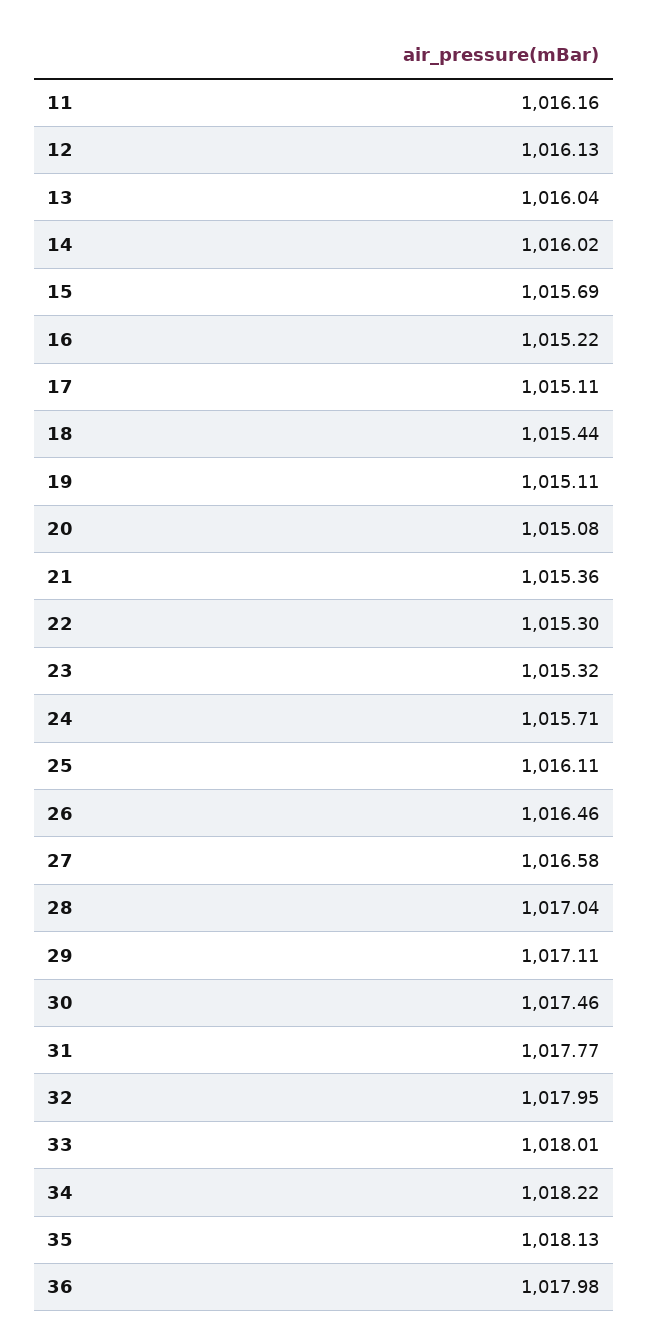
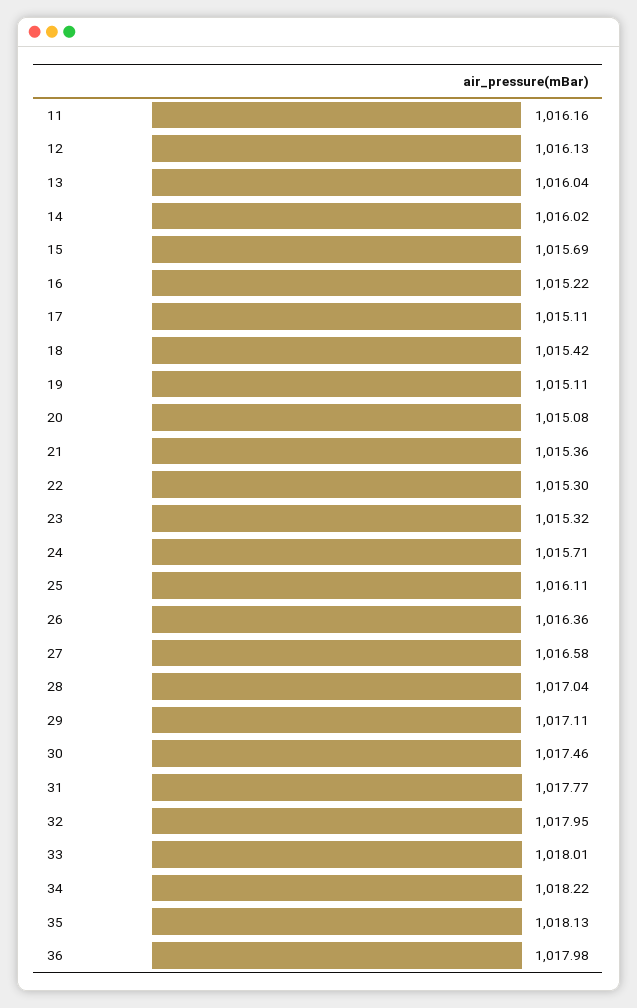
  {
    "11": 1016.16,
    "12": 1016.13,
    "13": 1016.04,
    "14": 1016.02,
    "15": 1015.69,
    "16": 1015.22,
    "17": 1015.11,
-   "18": 1015.44,
+   "18": 1015.42,
    "19": 1015.11,
    "20": 1015.08,
    "21": 1015.36,
    "22": 1015.3,
    "23": 1015.32,
    "24": 1015.71,
    "25": 1016.11,
-   "26": 1016.46,
+   "26": 1016.36,
    "27": 1016.58,
    "28": 1017.04,
    "29": 1017.11,
    "30": 1017.46,
    "31": 1017.77,
    "32": 1017.95,
    "33": 1018.01,
    "34": 1018.22,
    "35": 1018.13,
    "36": 1017.98
  }

